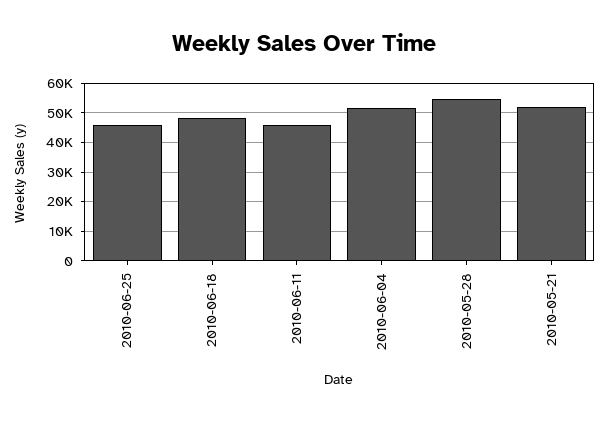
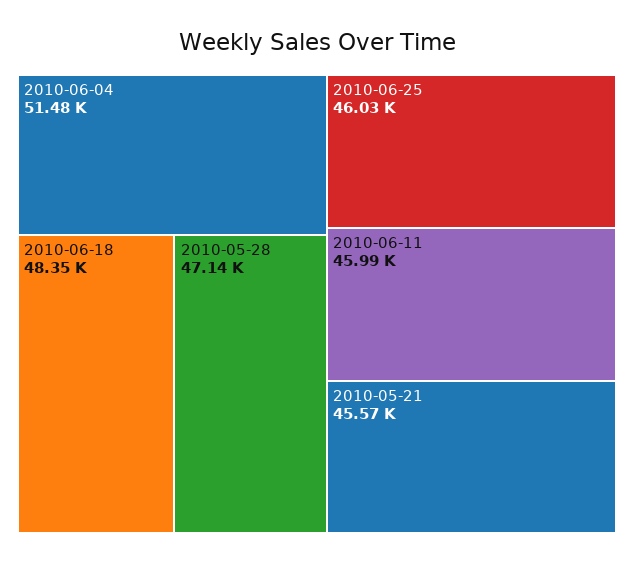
  {
    "2010-06-25": 46030,
    "2010-06-18": 48350,
    "2010-06-11": 45990,
    "2010-06-04": 51480,
-   "2010-05-28": 55000,
+   "2010-05-28": 47140,
-   "2010-05-21": 52500
+   "2010-05-21": 45570
  }

